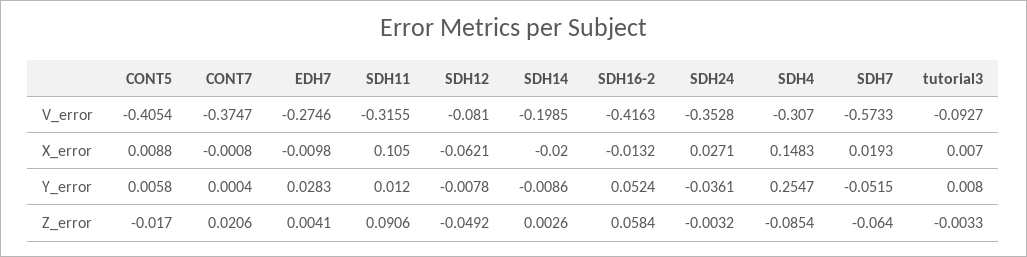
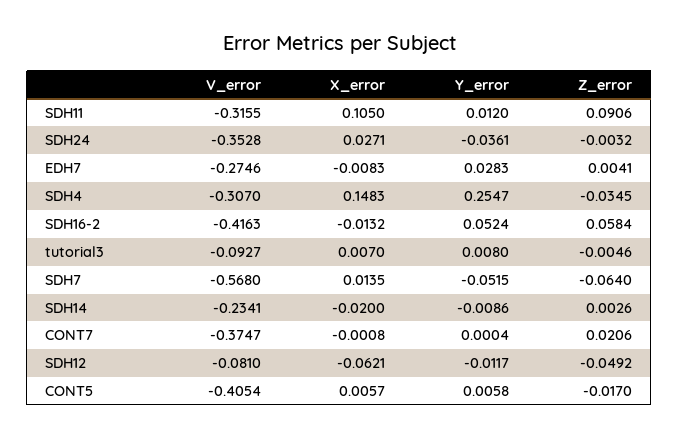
  {
    "CONT5": {
      "V_error": -0.4054,
-     "X_error": 0.0088,
+     "X_error": 0.0057,
      "Y_error": 0.0058,
      "Z_error": -0.017
    },
    "CONT7": {
      "V_error": -0.3747,
      "X_error": -0.0008,
      "Y_error": 0.0004,
      "Z_error": 0.0206
    },
    "EDH7": {
      "V_error": -0.2746,
-     "X_error": -0.0098,
+     "X_error": -0.0083,
      "Y_error": 0.0283,
      "Z_error": 0.0041
    },
    "SDH11": {
      "V_error": -0.3155,
      "X_error": 0.105,
      "Y_error": 0.012,
      "Z_error": 0.0906
    },
    "SDH12": {
      "V_error": -0.081,
      "X_error": -0.0621,
-     "Y_error": -0.0078,
+     "Y_error": -0.0117,
      "Z_error": -0.0492
    },
    "SDH14": {
-     "V_error": -0.1985,
+     "V_error": -0.2341,
      "X_error": -0.02,
      "Y_error": -0.0086,
      "Z_error": 0.0026
    },
    "SDH16-2": {
      "V_error": -0.4163,
      "X_error": -0.0132,
      "Y_error": 0.0524,
      "Z_error": 0.0584
    },
    "SDH24": {
      "V_error": -0.3528,
      "X_error": 0.0271,
      "Y_error": -0.0361,
      "Z_error": -0.0032
    },
    "SDH4": {
      "V_error": -0.307,
      "X_error": 0.1483,
      "Y_error": 0.2547,
-     "Z_error": -0.0854
+     "Z_error": -0.0345
    },
    "SDH7": {
-     "V_error": -0.5733,
+     "V_error": -0.568,
-     "X_error": 0.0193,
+     "X_error": 0.0135,
      "Y_error": -0.0515,
      "Z_error": -0.064
    },
    "tutorial3": {
      "V_error": -0.0927,
      "X_error": 0.007,
      "Y_error": 0.008,
-     "Z_error": -0.0033
+     "Z_error": -0.0046
    }
  }

